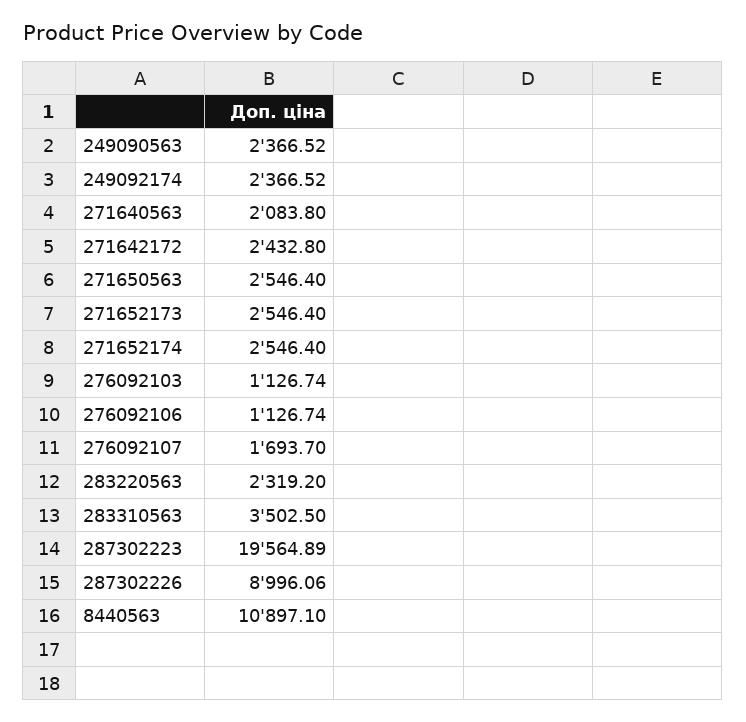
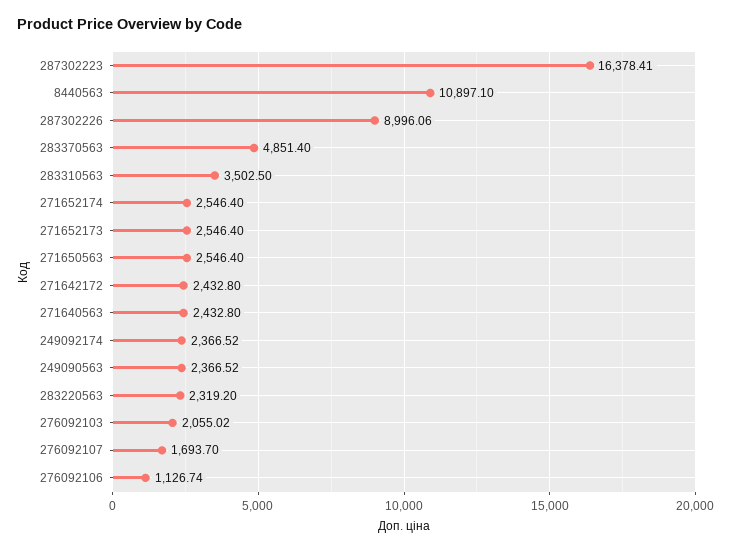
  {
    "249090563": 2366.52,
    "249092174": 2366.52,
-   "271640563": 2083.8,
+   "271640563": 2432.8,
    "271642172": 2432.8,
    "271650563": 2546.4,
    "271652173": 2546.4,
    "271652174": 2546.4,
-   "276092103": 1126.74,
+   "276092103": 2055.02,
    "276092106": 1126.74,
    "276092107": 1693.7,
    "283220563": 2319.2,
    "283310563": 3502.5,
-   "287302223": 19564.89,
+   "287302223": 16378.41,
    "287302226": 8996.06,
-   "8440563": 10897.1
+   "8440563": 10897.1,
+   "283370563": 4851.4
  }

